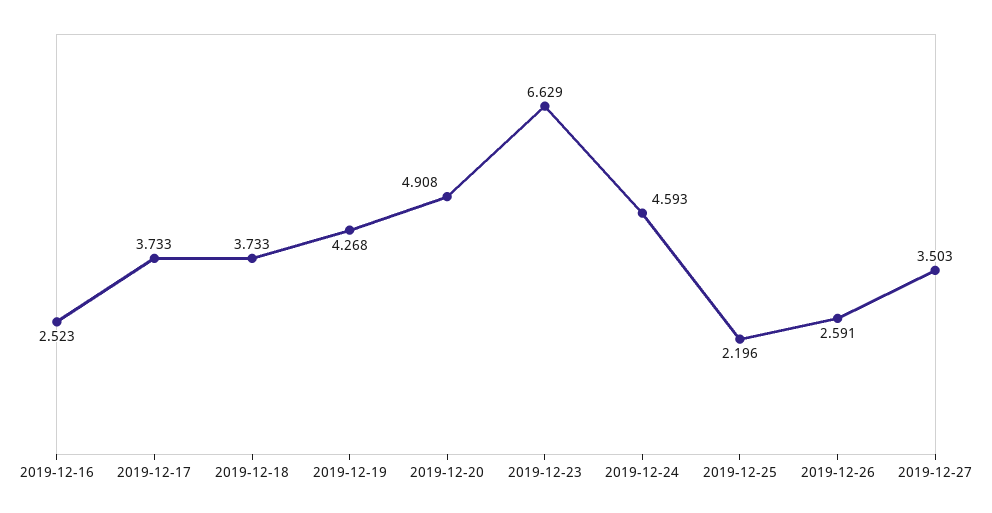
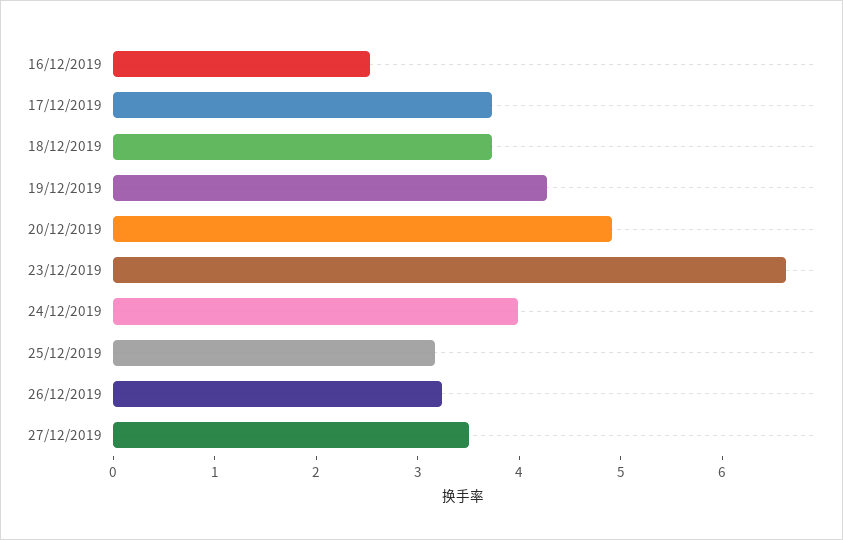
  {
    "2019-12-16": 2.523,
    "2019-12-17": 3.733,
    "2019-12-18": 3.733,
    "2019-12-19": 4.268,
    "2019-12-20": 4.908,
    "2019-12-23": 6.629,
-   "2019-12-24": 4.593,
+   "2019-12-24": 4,
-   "2019-12-25": 2.196,
+   "2019-12-25": 3.2,
-   "2019-12-26": 2.591,
+   "2019-12-26": 3.2,
    "2019-12-27": 3.503
  }

